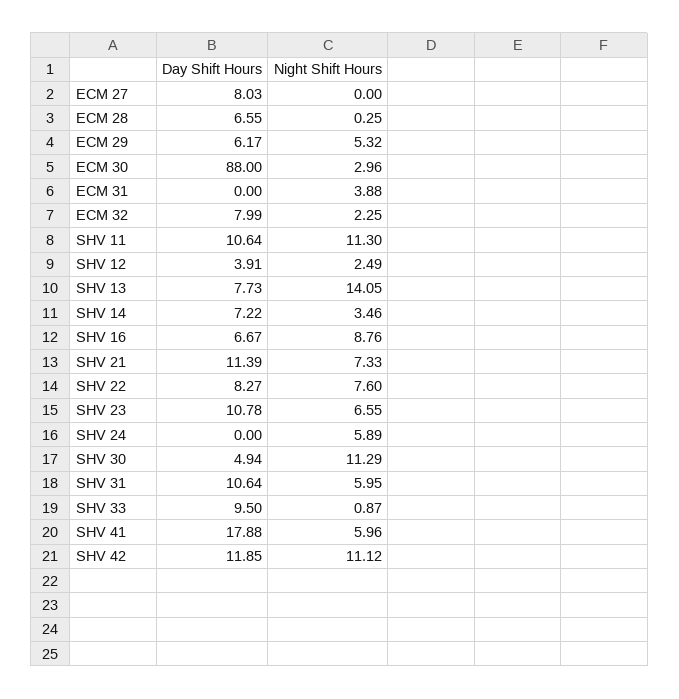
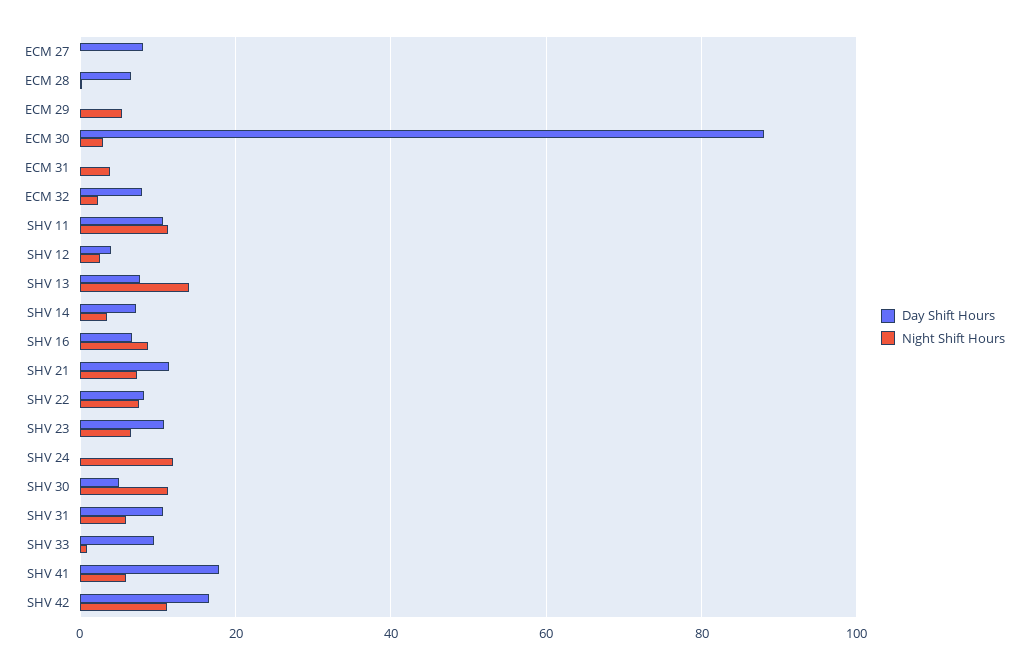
  {
    "Day Shift Hours": {
      "ECM 27": 8.03,
      "ECM 28": 6.55,
-     "ECM 29": 6.17,
+     "ECM 29": 0,
      "ECM 30": 88,
      "ECM 31": 0,
      "ECM 32": 7.99,
      "SHV 11": 10.64,
      "SHV 12": 3.91,
      "SHV 13": 7.73,
      "SHV 14": 7.22,
      "SHV 16": 6.67,
      "SHV 21": 11.39,
      "SHV 22": 8.27,
      "SHV 23": 10.78,
      "SHV 24": 0,
      "SHV 30": 4.94,
      "SHV 31": 10.64,
      "SHV 33": 9.5,
      "SHV 41": 17.88,
-     "SHV 42": 11.85
+     "SHV 42": 16
    },
    "Night Shift Hours": {
      "ECM 27": 0,
      "ECM 28": 0.25,
      "ECM 29": 5.32,
      "ECM 30": 2.96,
      "ECM 31": 3.88,
      "ECM 32": 2.25,
      "SHV 11": 11.3,
      "SHV 12": 2.49,
      "SHV 13": 14.05,
      "SHV 14": 3.46,
      "SHV 16": 8.76,
      "SHV 21": 7.33,
      "SHV 22": 7.6,
      "SHV 23": 6.55,
-     "SHV 24": 5.89,
+     "SHV 24": 12,
      "SHV 30": 11.29,
      "SHV 31": 5.95,
      "SHV 33": 0.87,
      "SHV 41": 5.96,
      "SHV 42": 11.12
    }
  }

